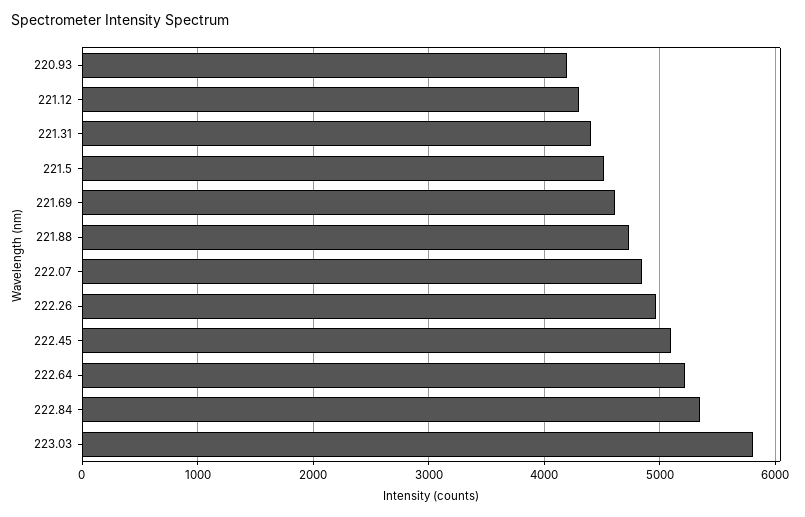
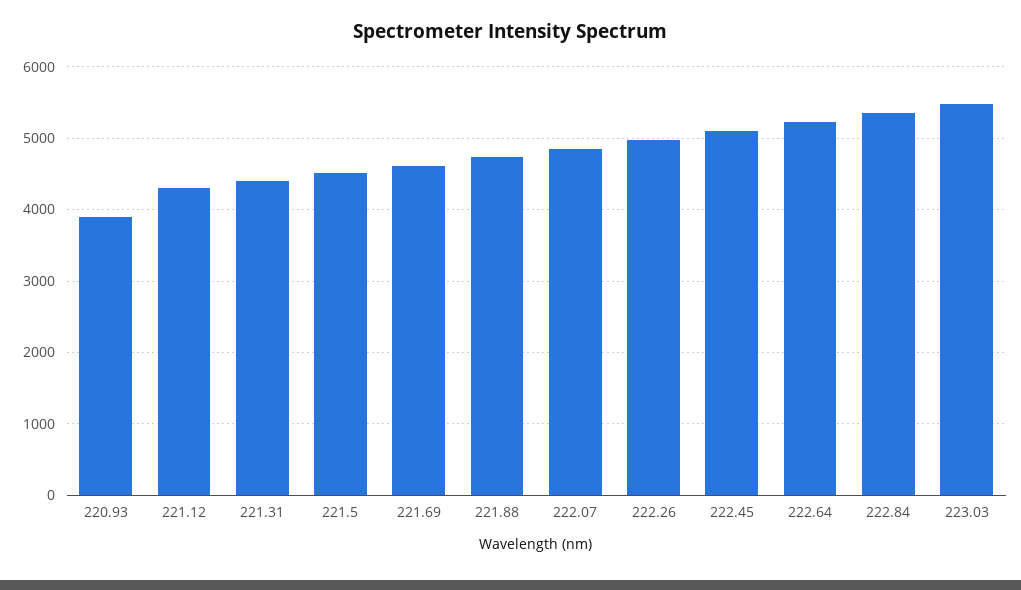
  {
-   "220.93": 4200,
+   "220.93": 3900,
    "221.12": 4300,
    "221.31": 4400,
    "221.5": 4500,
    "221.69": 4600,
    "221.88": 4700,
    "222.07": 4800,
    "222.26": 5000,
    "222.45": 5100,
    "222.64": 5200,
    "222.84": 5300,
-   "223.03": 5800
+   "223.03": 5500
  }

